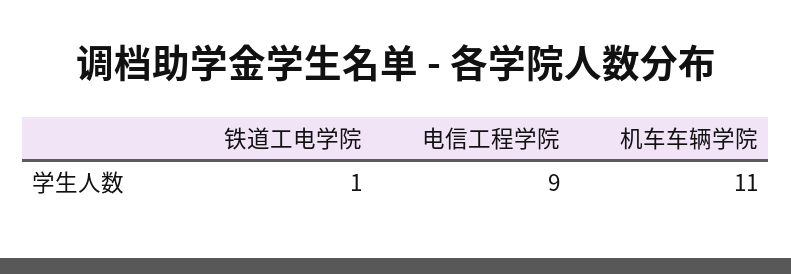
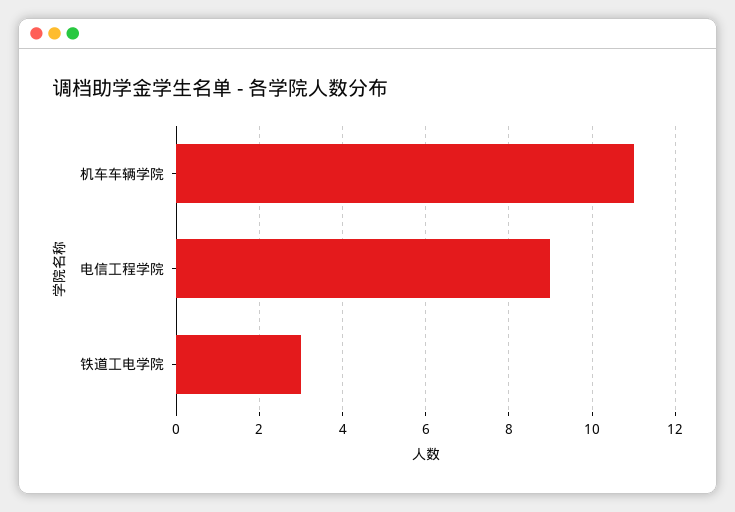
  {
-   "铁道工电学院": 1,
+   "铁道工电学院": 3,
    "电信工程学院": 9,
    "机车车辆学院": 11
  }

